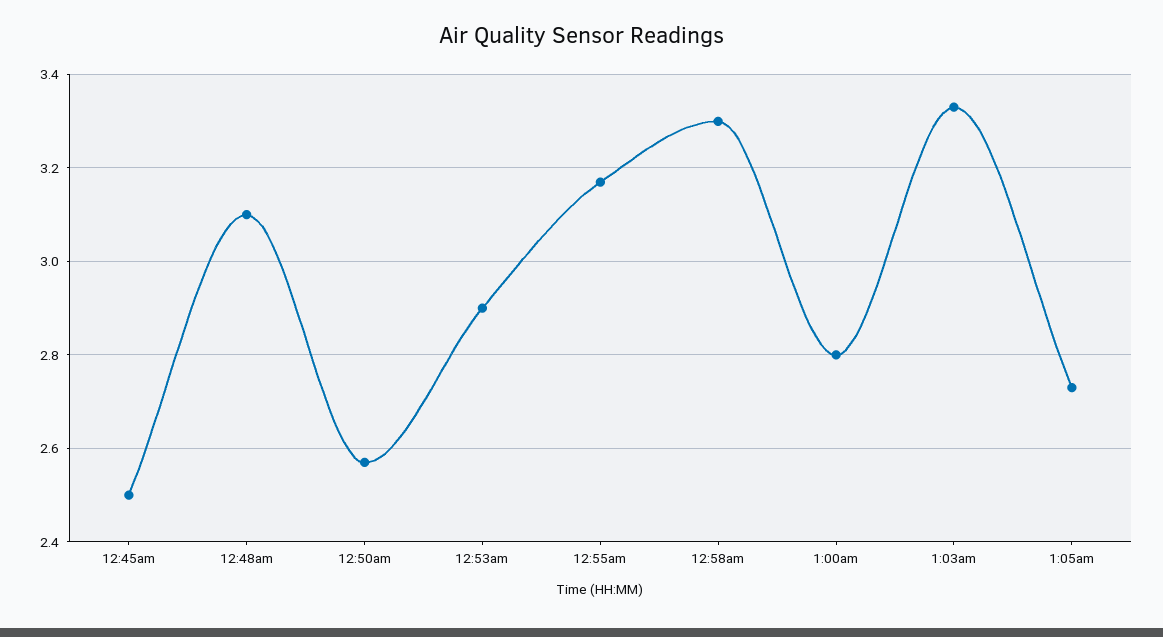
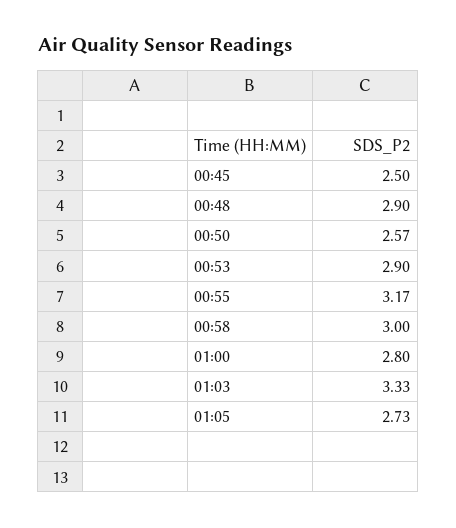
  {
    "12:45am": 2.5,
-   "12:48am": 3.1,
+   "12:48am": 2.9,
    "12:50am": 2.57,
    "12:53am": 2.9,
    "12:55am": 3.17,
-   "12:58am": 3.3,
+   "12:58am": 3,
    "1:00am": 2.8,
    "1:03am": 3.33,
    "1:05am": 2.73
  }

